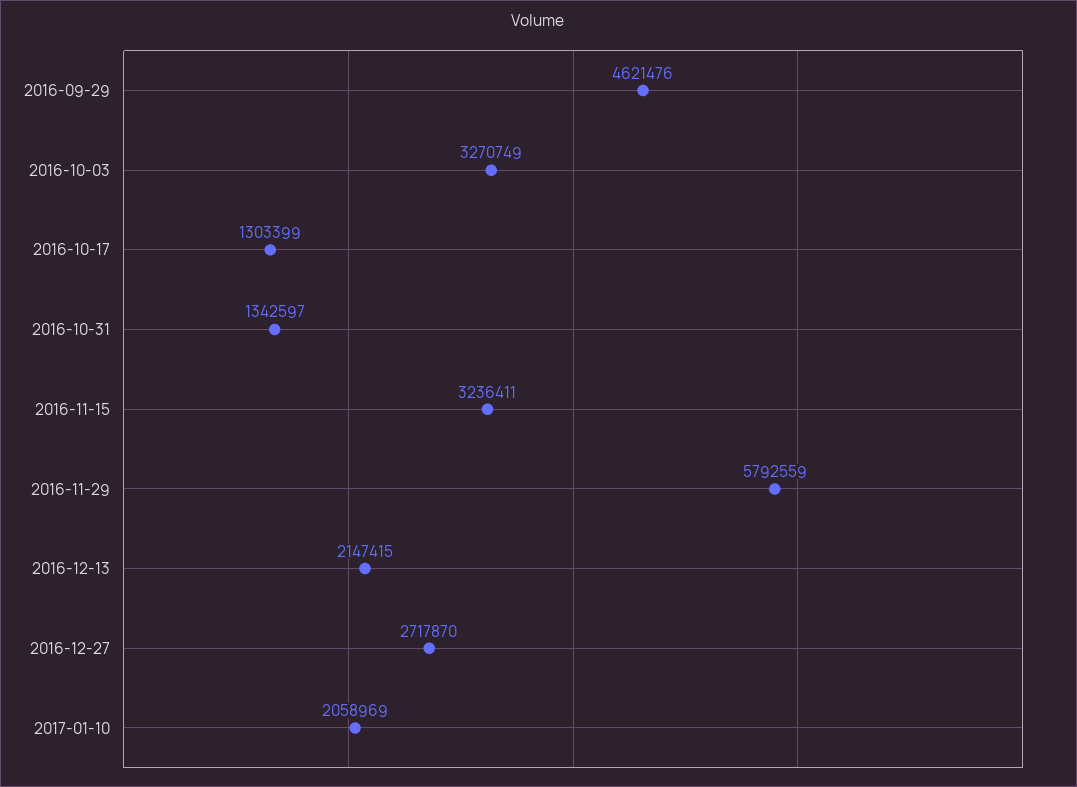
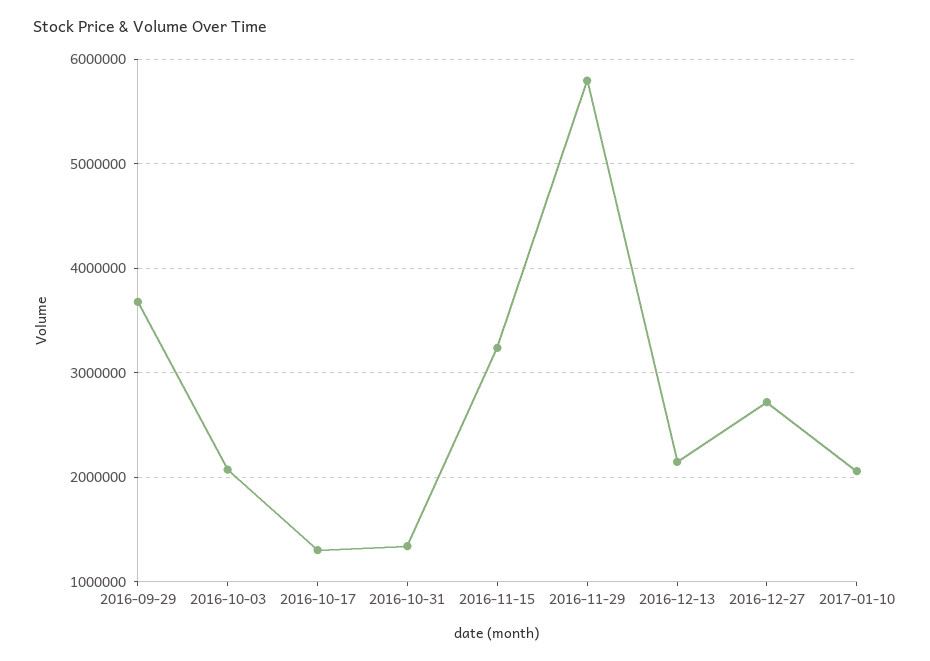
  {
-   "2016-09-29": 4621476,
+   "2016-09-29": 3700000,
-   "2016-10-03": 3270749,
+   "2016-10-03": 2100000,
    "2016-10-17": 1303399,
    "2016-10-31": 1342597,
    "2016-11-15": 3236411,
    "2016-11-29": 5792559,
    "2016-12-13": 2147415,
    "2016-12-27": 2717870,
    "2017-01-10": 2058969
  }

